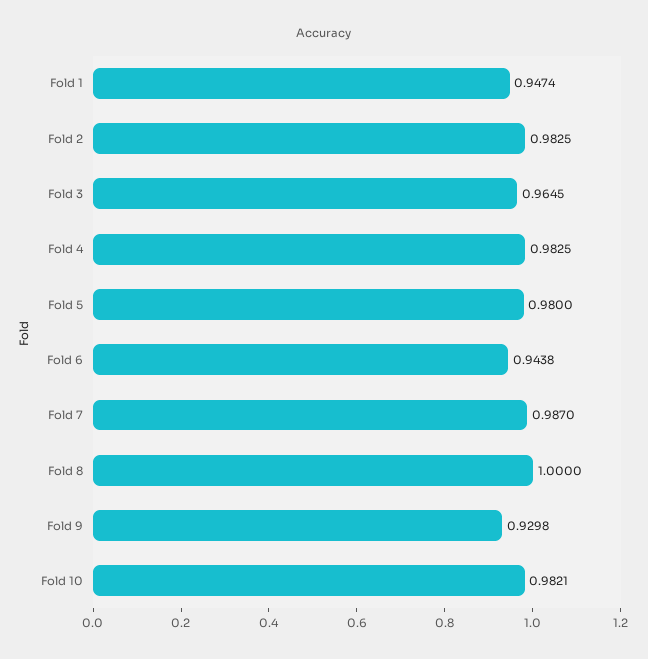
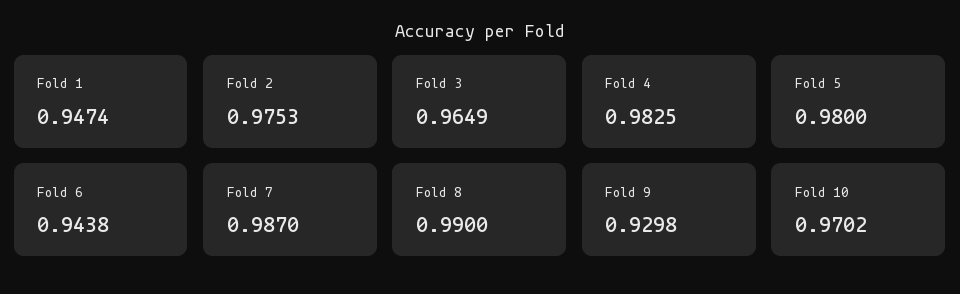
  {
    "Fold 1": 0.9474,
-   "Fold 2": 0.9825,
+   "Fold 2": 0.9753,
-   "Fold 3": 0.9645,
+   "Fold 3": 0.9649,
    "Fold 4": 0.9825,
    "Fold 5": 0.98,
    "Fold 6": 0.9438,
    "Fold 7": 0.987,
-   "Fold 8": 1,
+   "Fold 8": 0.99,
    "Fold 9": 0.9298,
-   "Fold 10": 0.9821
+   "Fold 10": 0.9702
  }

